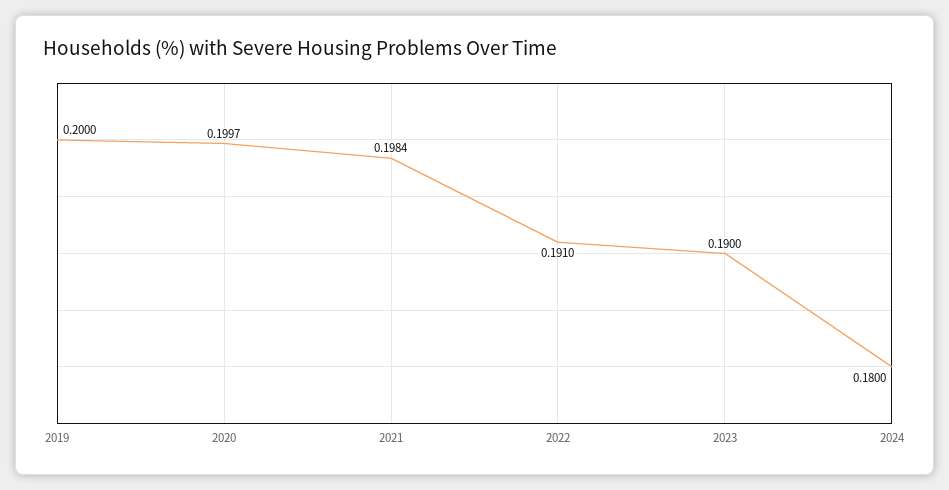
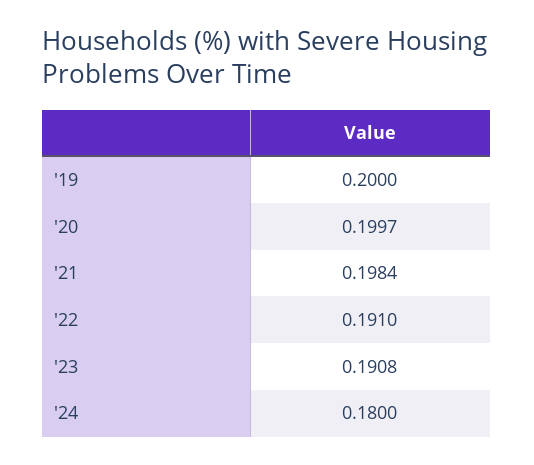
  {
    "2019": 0.2,
    "2020": 0.1997,
    "2021": 0.1984,
    "2022": 0.191,
-   "2023": 0.19,
+   "2023": 0.1908,
    "2024": 0.18
  }

